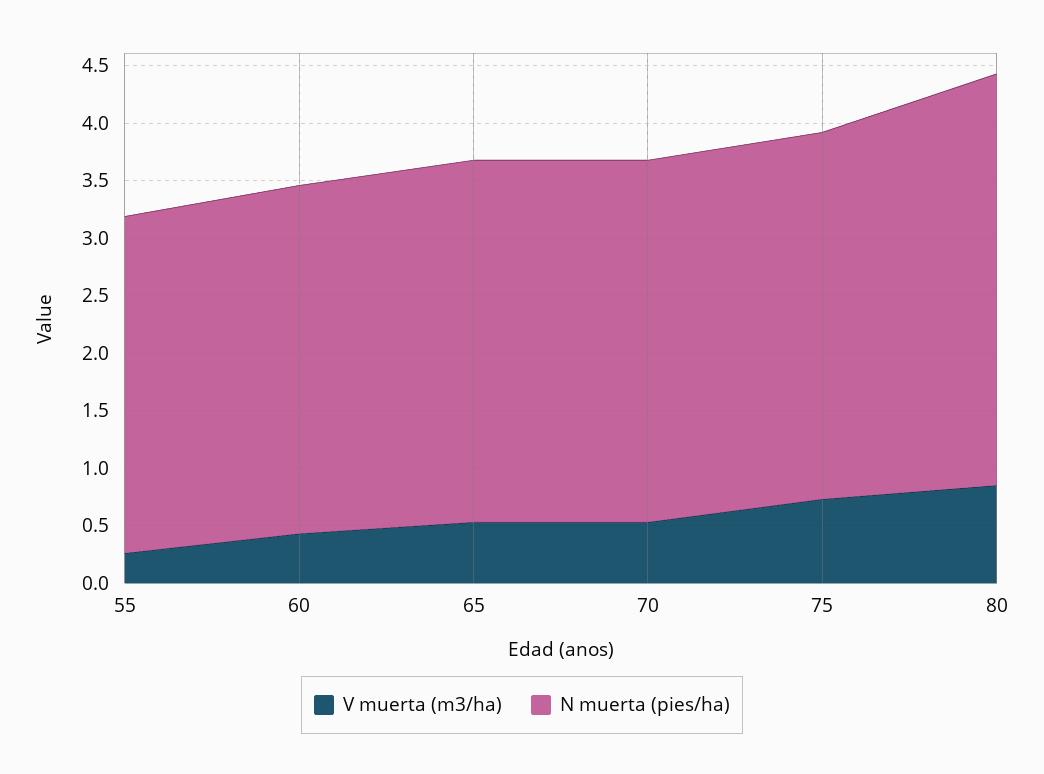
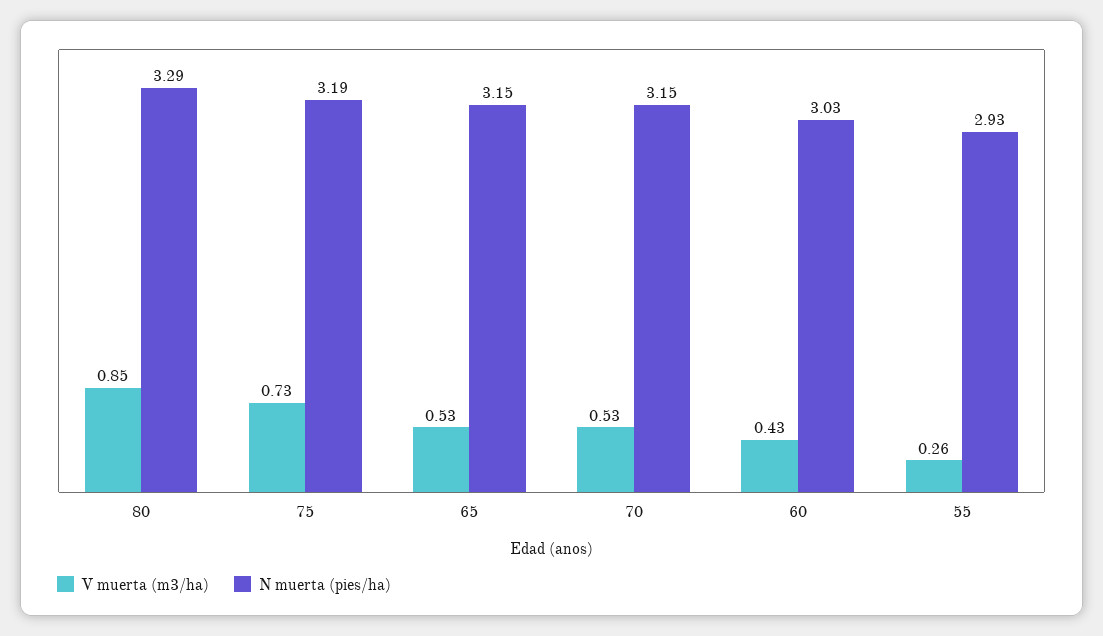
  {
    "V muerta (m3/ha)": {
      "55": 0.26,
      "60": 0.43,
      "65": 0.53,
      "70": 0.53,
      "75": 0.73,
      "80": 0.85
    },
    "N muerta (pies/ha)": {
      "55": 2.93,
      "60": 3.03,
      "65": 3.15,
      "70": 3.15,
      "75": 3.19,
-     "80": 3.6
+     "80": 3.29
    }
  }

